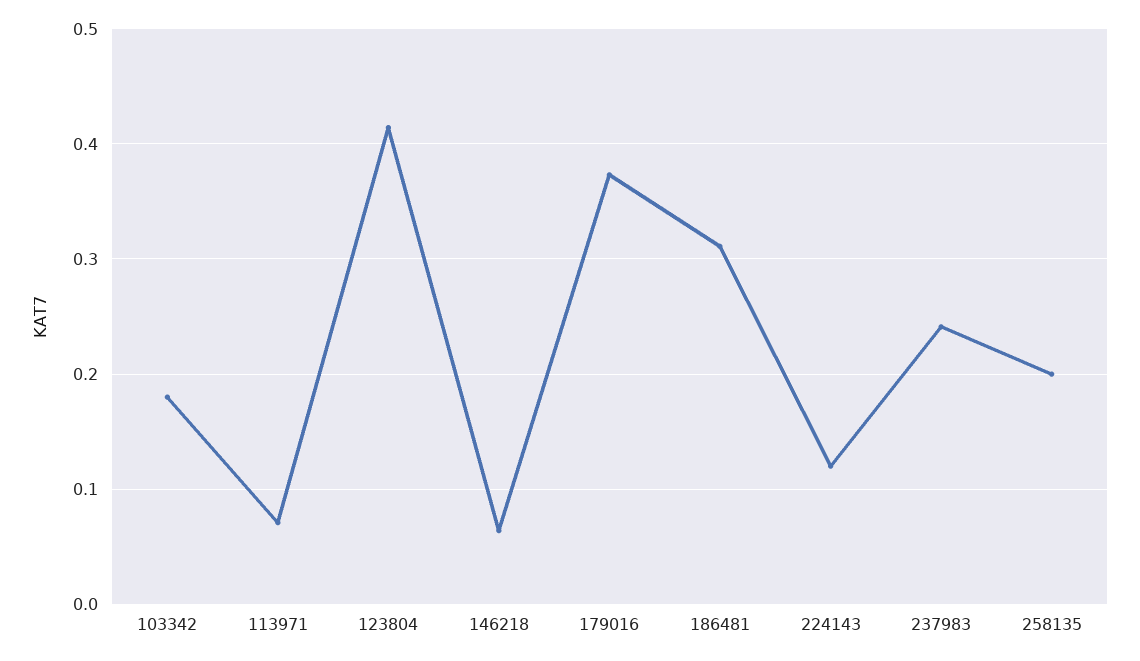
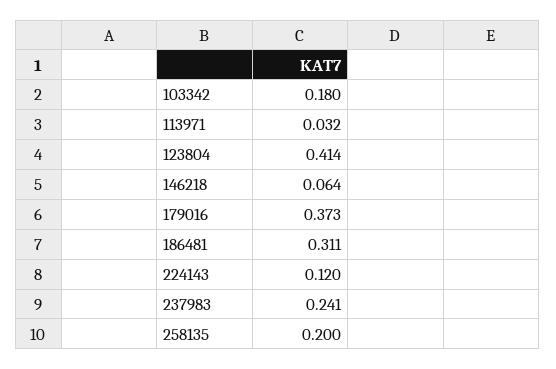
  {
    "103342": 0.18,
-   "113971": 0.07,
+   "113971": 0.032,
    "123804": 0.414,
    "146218": 0.064,
    "179016": 0.373,
    "186481": 0.311,
    "224143": 0.12,
    "237983": 0.241,
    "258135": 0.2
  }

